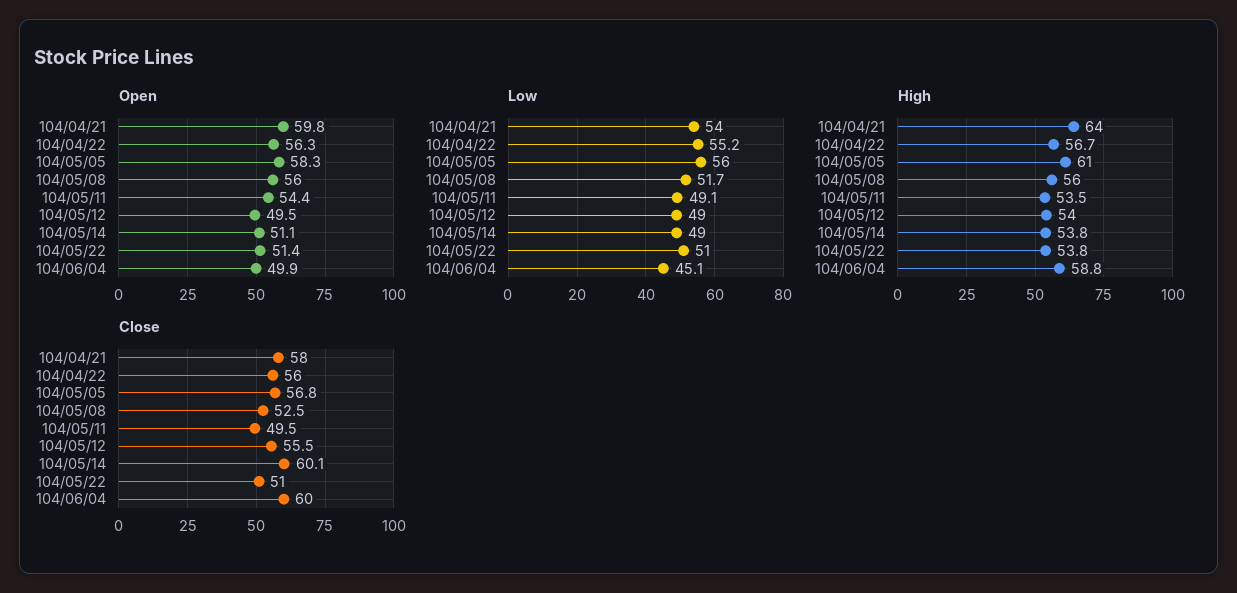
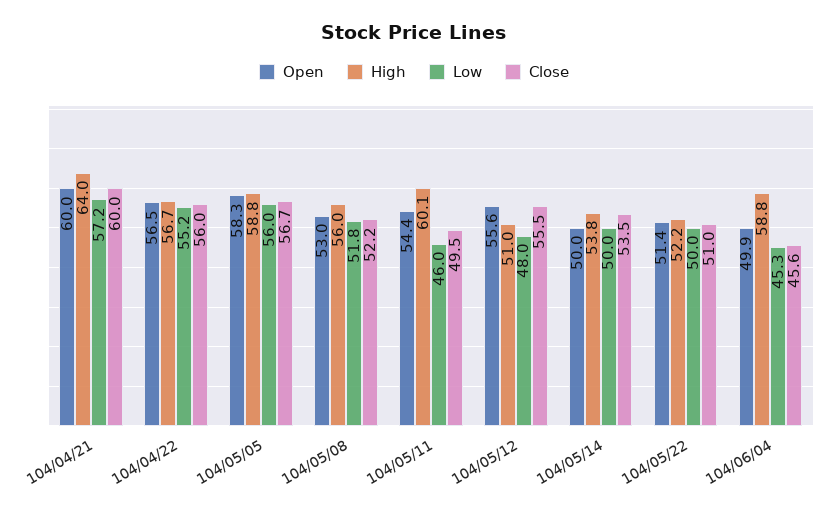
  {
    "Open": {
-     "104/04/21": 59.8,
+     "104/04/21": 60,
-     "104/04/22": 56.3,
+     "104/04/22": 56.5,
      "104/05/05": 58.3,
-     "104/05/08": 56,
+     "104/05/08": 53,
      "104/05/11": 54.4,
-     "104/05/12": 49.5,
+     "104/05/12": 55.6,
-     "104/05/14": 51.1,
+     "104/05/14": 50,
      "104/05/22": 51.4,
      "104/06/04": 49.9
    },
    "Low": {
-     "104/04/21": 54,
+     "104/04/21": 57.2,
      "104/04/22": 55.2,
      "104/05/05": 56,
-     "104/05/08": 51.7,
+     "104/05/08": 51.8,
-     "104/05/11": 49.1,
+     "104/05/11": 46,
-     "104/05/12": 49,
+     "104/05/12": 48,
-     "104/05/14": 49,
+     "104/05/14": 50,
-     "104/05/22": 51,
+     "104/05/22": 50,
-     "104/06/04": 45.1
+     "104/06/04": 45.3
    },
    "High": {
      "104/04/21": 64,
      "104/04/22": 56.7,
-     "104/05/05": 61,
+     "104/05/05": 58.8,
      "104/05/08": 56,
-     "104/05/11": 53.5,
+     "104/05/11": 60.1,
-     "104/05/12": 54,
+     "104/05/12": 51,
      "104/05/14": 53.8,
-     "104/05/22": 53.8,
+     "104/05/22": 52.2,
      "104/06/04": 58.8
    },
    "Close": {
-     "104/04/21": 58,
+     "104/04/21": 60,
      "104/04/22": 56,
-     "104/05/05": 56.8,
+     "104/05/05": 56.7,
-     "104/05/08": 52.5,
+     "104/05/08": 52.2,
      "104/05/11": 49.5,
      "104/05/12": 55.5,
-     "104/05/14": 60.1,
+     "104/05/14": 53.5,
      "104/05/22": 51,
-     "104/06/04": 60
+     "104/06/04": 45.6
    }
  }

